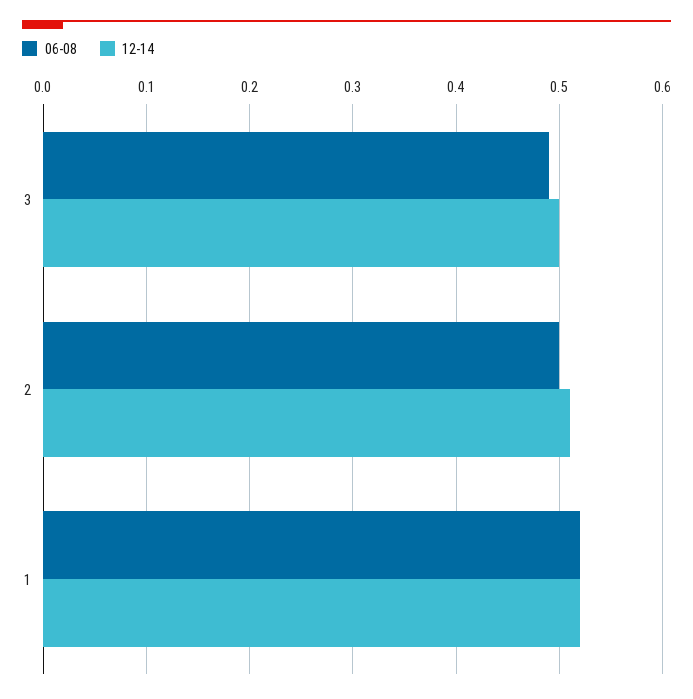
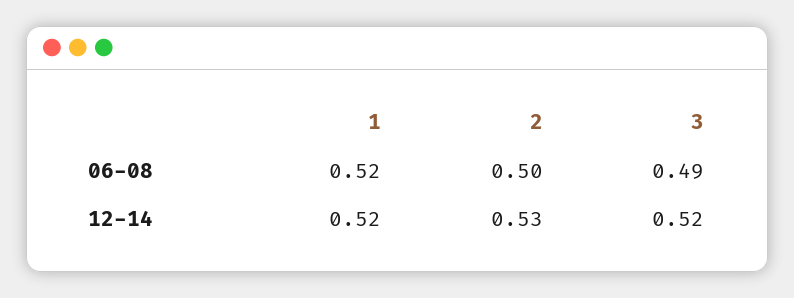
  {
    "06-08": {
      "3": 0.49,
      "2": 0.5,
      "1": 0.52
    },
    "12-14": {
-     "3": 0.5,
+     "3": 0.52,
-     "2": 0.51,
+     "2": 0.53,
      "1": 0.52
    }
  }

